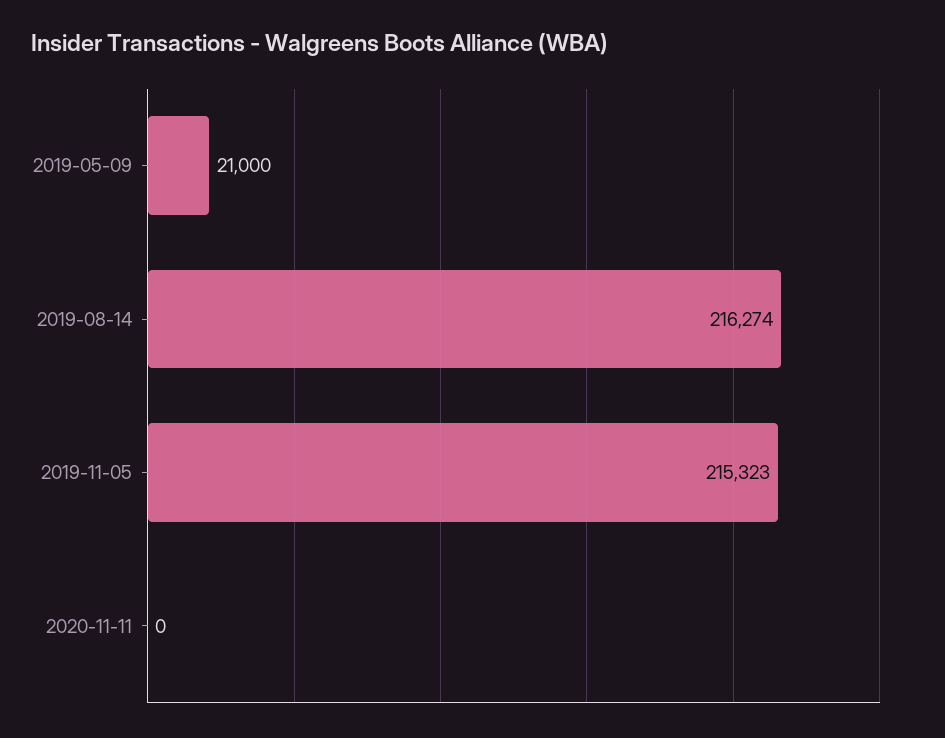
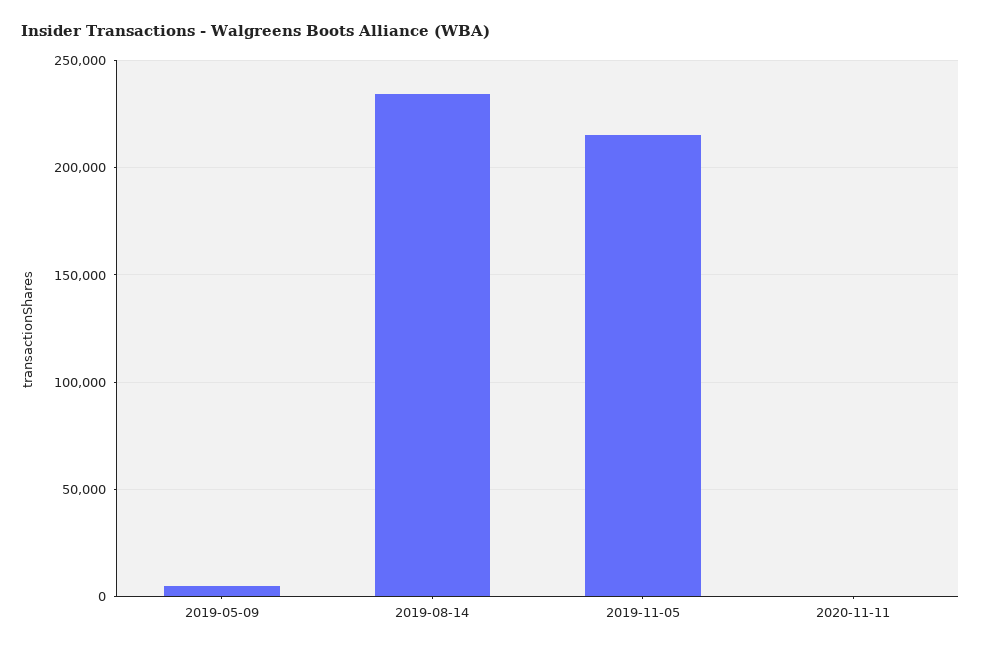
  {
-   "2019-05-09": 21000,
+   "2019-05-09": 5000,
-   "2019-08-14": 216274,
+   "2019-08-14": 235000,
    "2019-11-05": 215323,
    "2020-11-11": 0
  }

